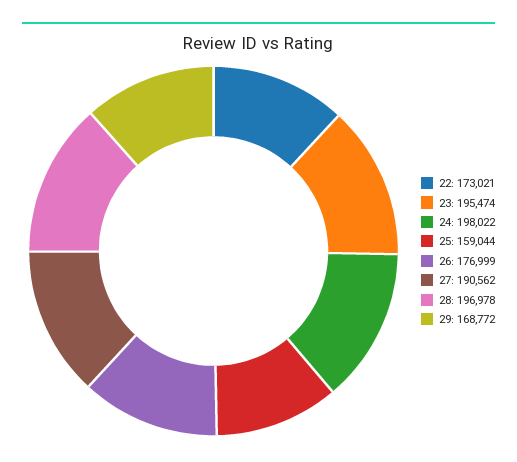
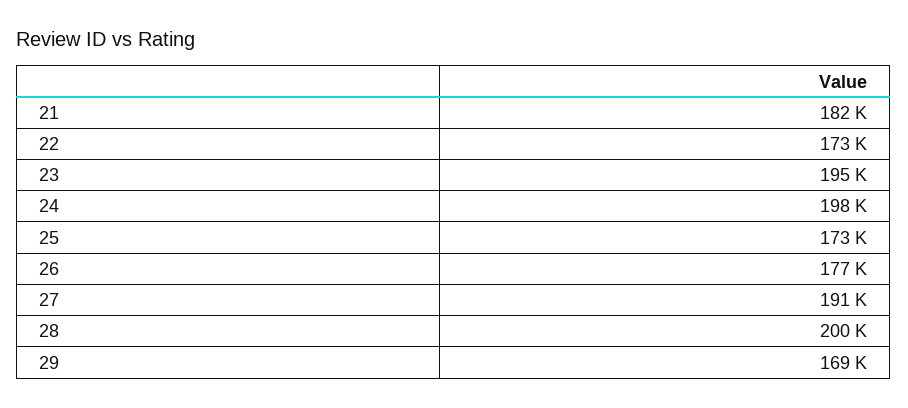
  {
    "22": 173021,
    "23": 195474,
    "24": 198022,
-   "25": 159044,
+   "25": 173000,
    "26": 176999,
    "27": 190562,
-   "28": 196978,
+   "28": 200000,
-   "29": 168772
+   "29": 168772,
+   "21": 182000
  }

